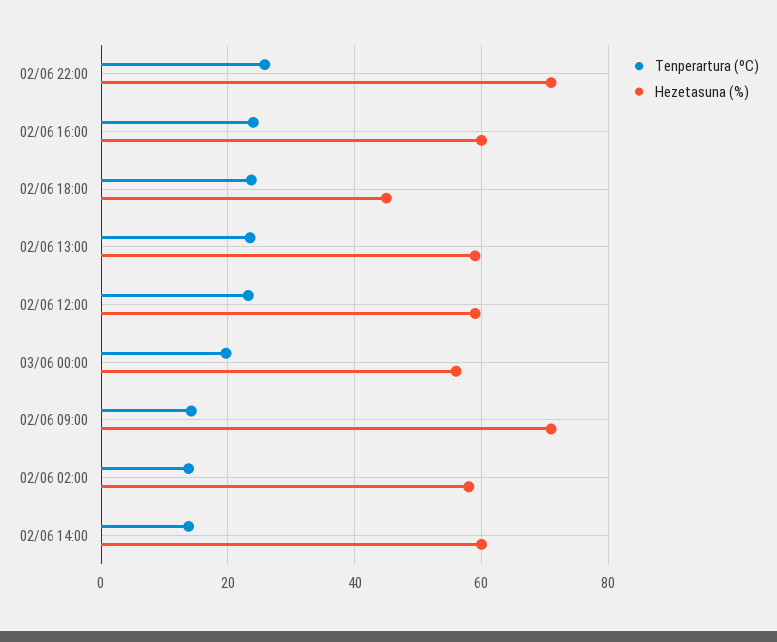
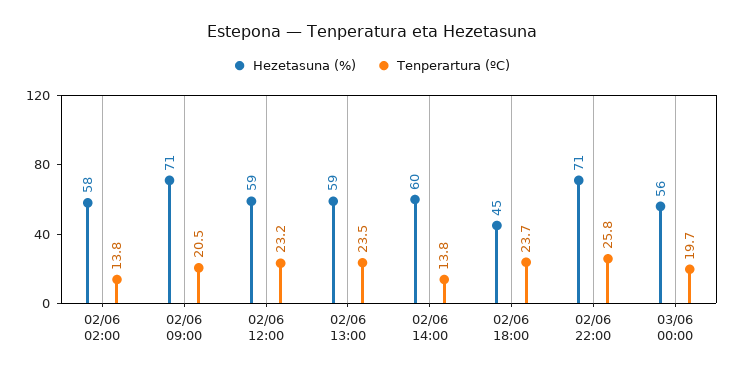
  {
    "Tenperartura (ºC)": {
      "02/06 22:00": 25.8,
-     "02/06 16:00": 24,
      "02/06 18:00": 23.7,
      "02/06 13:00": 23.5,
      "02/06 12:00": 23.2,
      "03/06 00:00": 19.7,
-     "02/06 09:00": 14,
+     "02/06 09:00": 20.5,
      "02/06 02:00": 13.8,
      "02/06 14:00": 13.8
    },
    "Hezetasuna (%)": {
      "02/06 22:00": 71,
-     "02/06 16:00": 60,
      "02/06 18:00": 45,
      "02/06 13:00": 59,
      "02/06 12:00": 59,
      "03/06 00:00": 56,
      "02/06 09:00": 71,
      "02/06 02:00": 58,
      "02/06 14:00": 60
    }
  }

